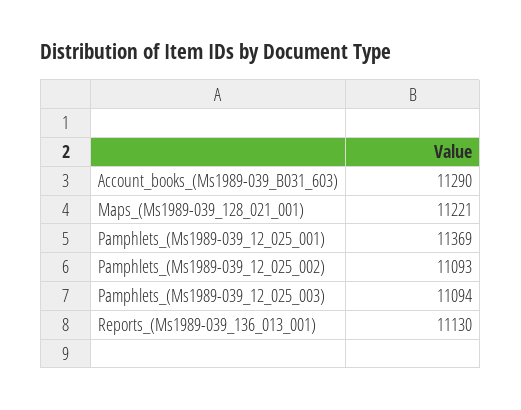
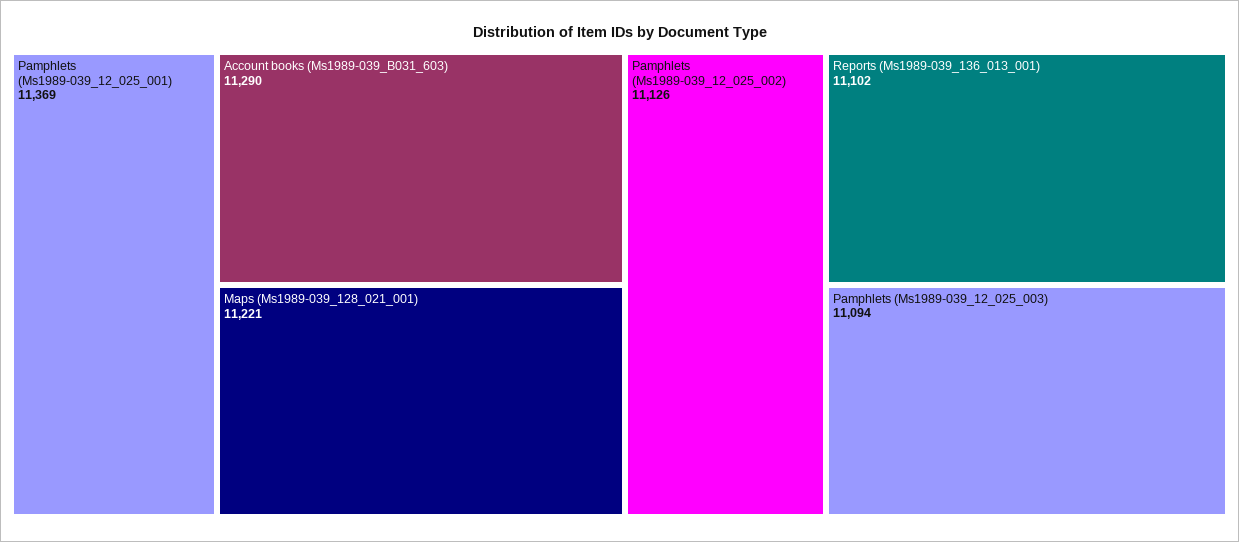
  {
    "Account_books_(Ms1989-039_B031_603)": 11290,
    "Maps_(Ms1989-039_128_021_001)": 11221,
    "Pamphlets_(Ms1989-039_12_025_001)": 11369,
-   "Pamphlets_(Ms1989-039_12_025_002)": 11093,
+   "Pamphlets_(Ms1989-039_12_025_002)": 11126,
    "Pamphlets_(Ms1989-039_12_025_003)": 11094,
-   "Reports_(Ms1989-039_136_013_001)": 11130
+   "Reports_(Ms1989-039_136_013_001)": 11102
  }

